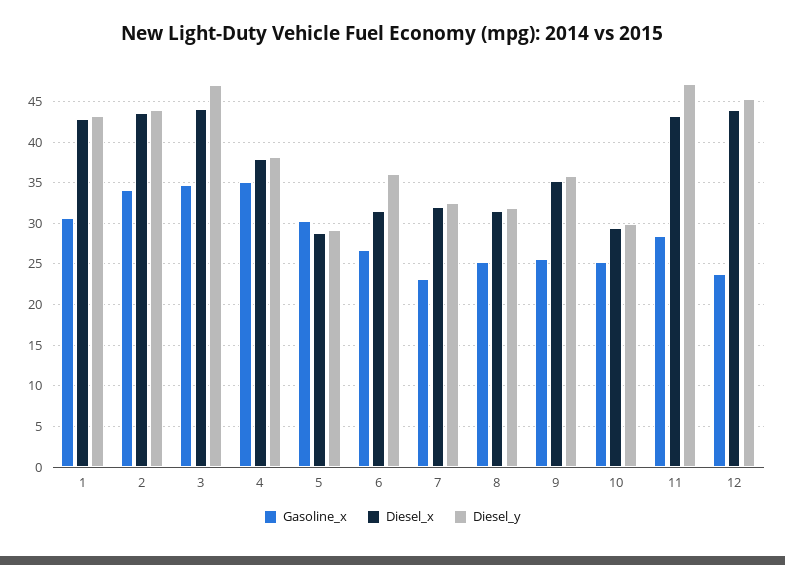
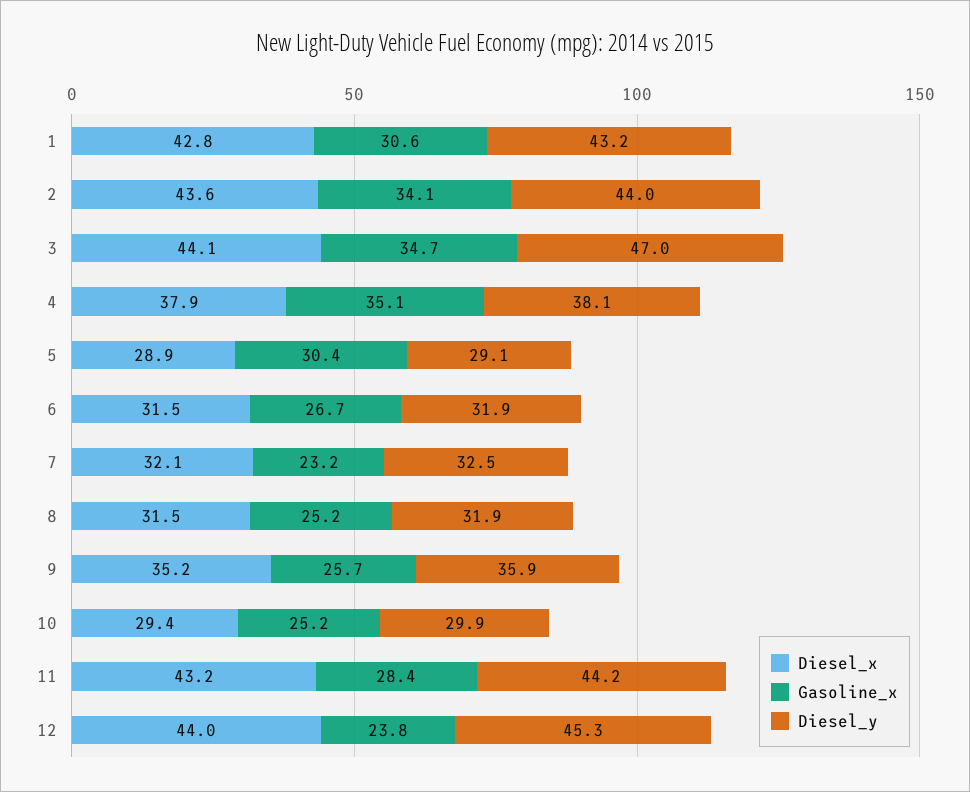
  {
    "Gasoline_x": {
      "1": 30.6,
      "2": 34.1,
      "3": 34.7,
      "4": 35.1,
      "5": 30.4,
      "6": 26.7,
      "7": 23.2,
      "8": 25.2,
      "9": 25.7,
      "10": 25.2,
      "11": 28.4,
      "12": 23.8
    },
    "Diesel_x": {
      "1": 42.8,
      "2": 43.6,
      "3": 44.1,
      "4": 37.9,
      "5": 28.9,
      "6": 31.5,
      "7": 32.1,
      "8": 31.5,
      "9": 35.2,
      "10": 29.4,
      "11": 43.2,
      "12": 44
    },
    "Diesel_y": {
      "1": 43.2,
      "2": 44,
      "3": 47,
      "4": 38.1,
      "5": 29.1,
-     "6": 36,
+     "6": 31.9,
      "7": 32.5,
      "8": 31.9,
      "9": 35.9,
      "10": 29.9,
-     "11": 47,
+     "11": 44.2,
      "12": 45.3
    }
  }

